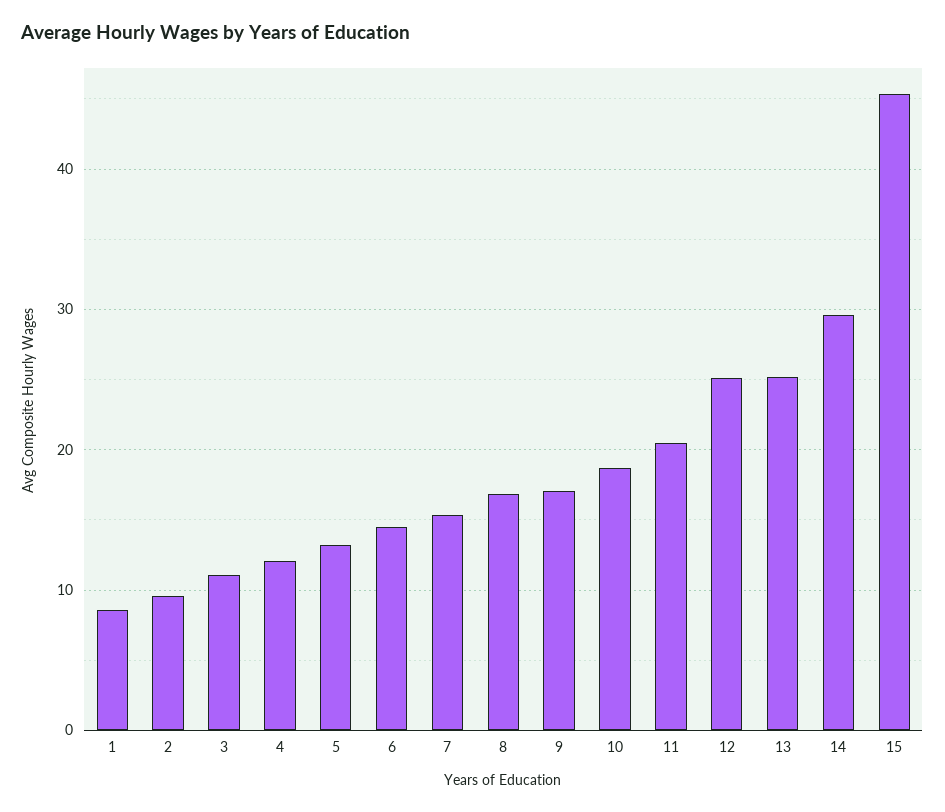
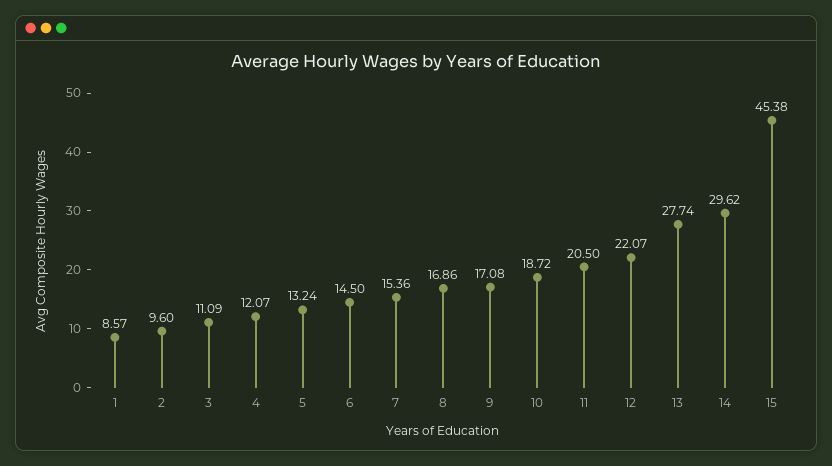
  {
    "1": 8.57,
    "2": 9.6,
    "3": 11.09,
    "4": 12.07,
    "5": 13.24,
    "6": 14.5,
    "7": 15.36,
    "8": 16.86,
    "9": 17.08,
    "10": 18.72,
    "11": 20.5,
-   "12": 25,
+   "12": 22.07,
-   "13": 25,
+   "13": 27.74,
    "14": 29.62,
    "15": 45.38
  }

